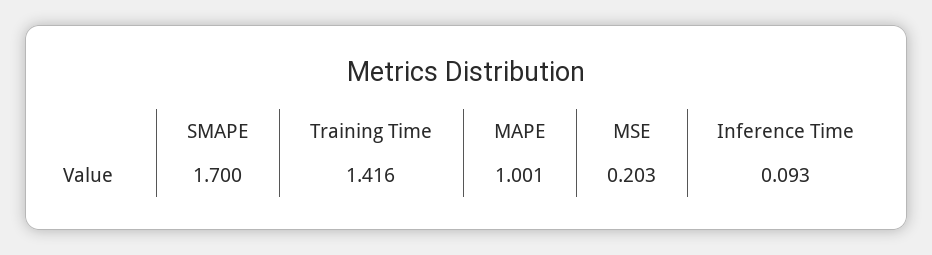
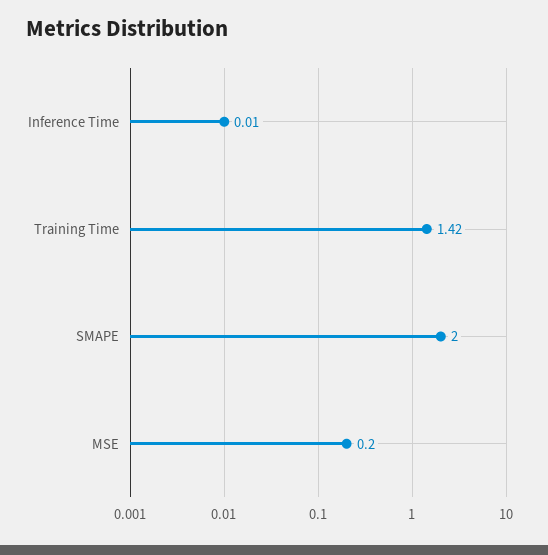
  {
-   "SMAPE": 1.7,
+   "SMAPE": 2,
    "Training Time": 1.416,
-   "MAPE": 1.001,
    "MSE": 0.203,
-   "Inference Time": 0.093
+   "Inference Time": 0.01
  }

